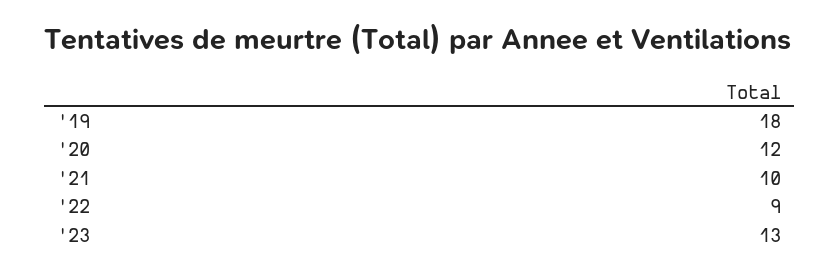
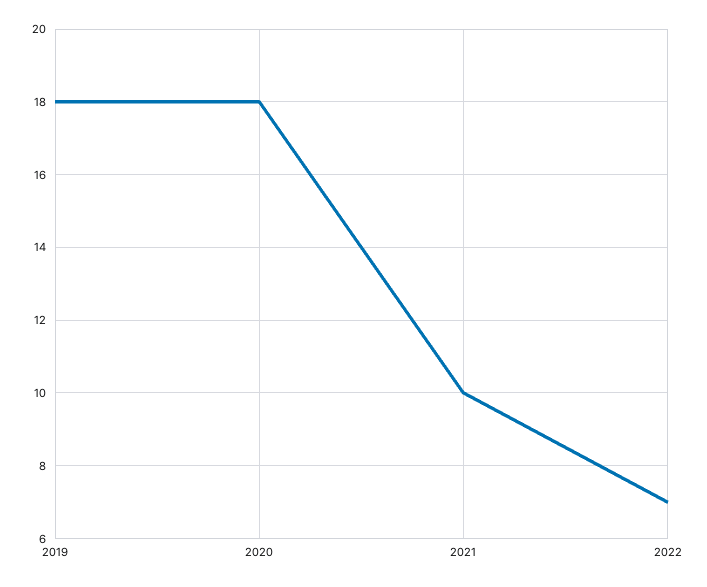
  {
    "'19": 18,
-   "'20": 12,
+   "'20": 18,
    "'21": 10,
-   "'22": 9,
+   "'22": 7
-   "'23": 13
  }

